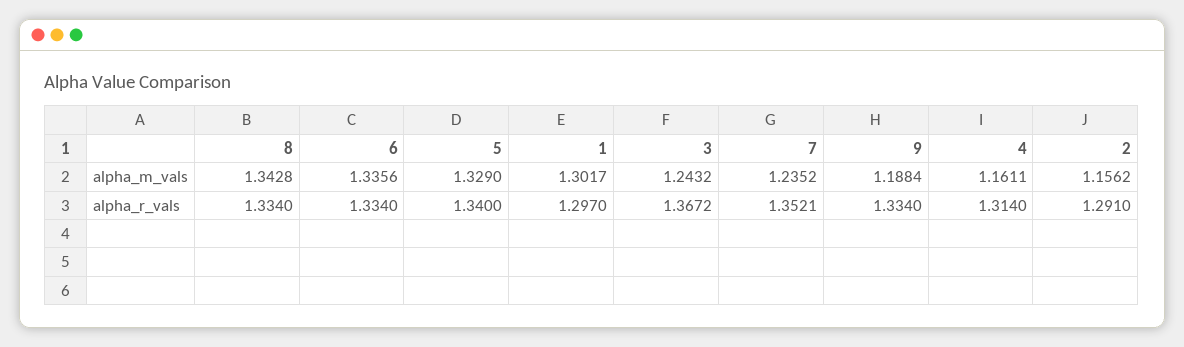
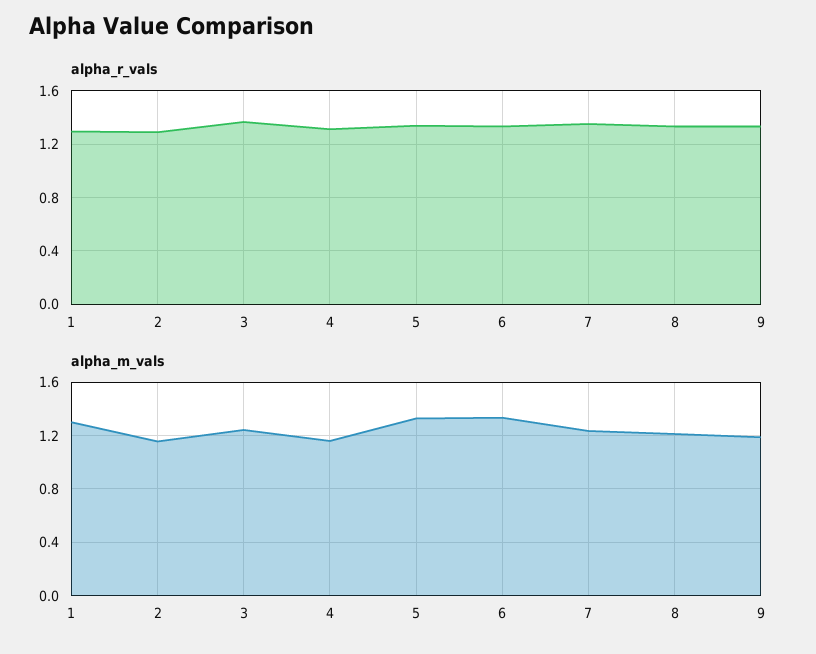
  {
    "alpha_m_vals": {
-     "8": 1.3428,
+     "8": 1.2,
      "6": 1.3356,
      "5": 1.329,
      "1": 1.3017,
      "3": 1.2432,
      "7": 1.2352,
      "9": 1.1884,
      "4": 1.1611,
      "2": 1.1562
    },
    "alpha_r_vals": {
      "8": 1.334,
      "6": 1.334,
      "5": 1.34,
      "1": 1.297,
      "3": 1.3672,
      "7": 1.3521,
      "9": 1.334,
      "4": 1.314,
      "2": 1.291
    }
  }

